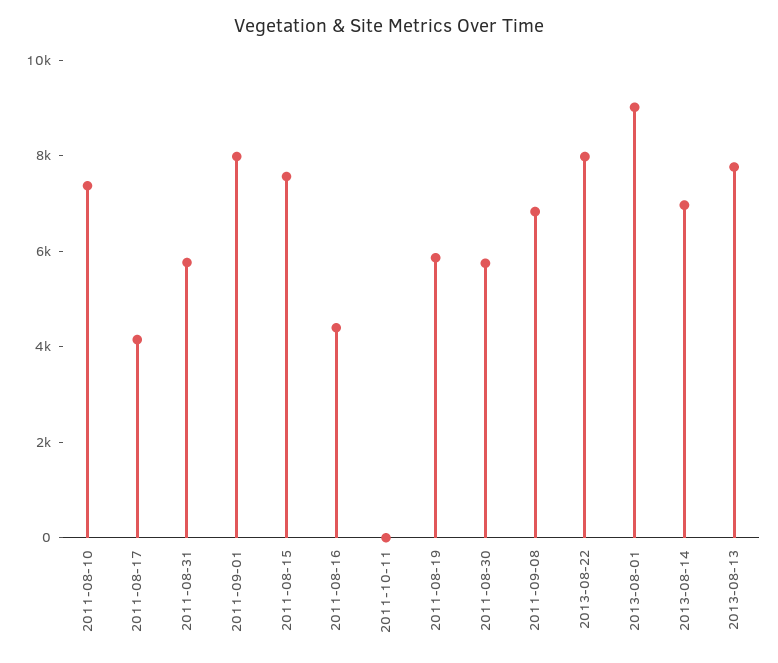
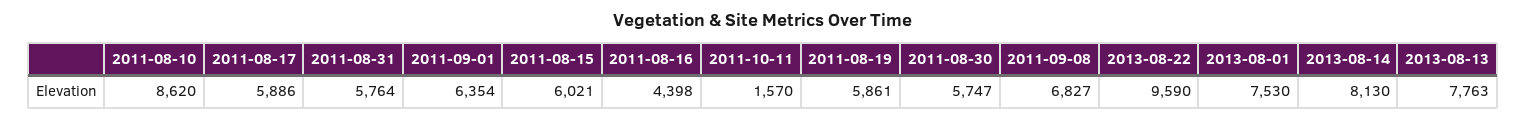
  {
-   "2011-08-10": 7500,
+   "2011-08-10": 8620,
-   "2011-08-17": 4000,
+   "2011-08-17": 5886,
    "2011-08-31": 5764,
-   "2011-09-01": 8000,
+   "2011-09-01": 6354,
-   "2011-08-15": 7500,
+   "2011-08-15": 6021,
    "2011-08-16": 4398,
-   "2011-10-11": 0,
+   "2011-10-11": 1570,
    "2011-08-19": 5861,
    "2011-08-30": 5747,
    "2011-09-08": 6827,
-   "2013-08-22": 8000,
+   "2013-08-22": 9590,
-   "2013-08-01": 9000,
+   "2013-08-01": 7530,
-   "2013-08-14": 7000,
+   "2013-08-14": 8130,
    "2013-08-13": 7763
  }

